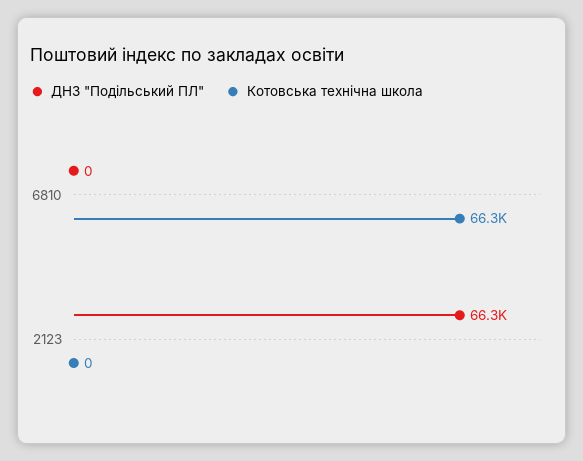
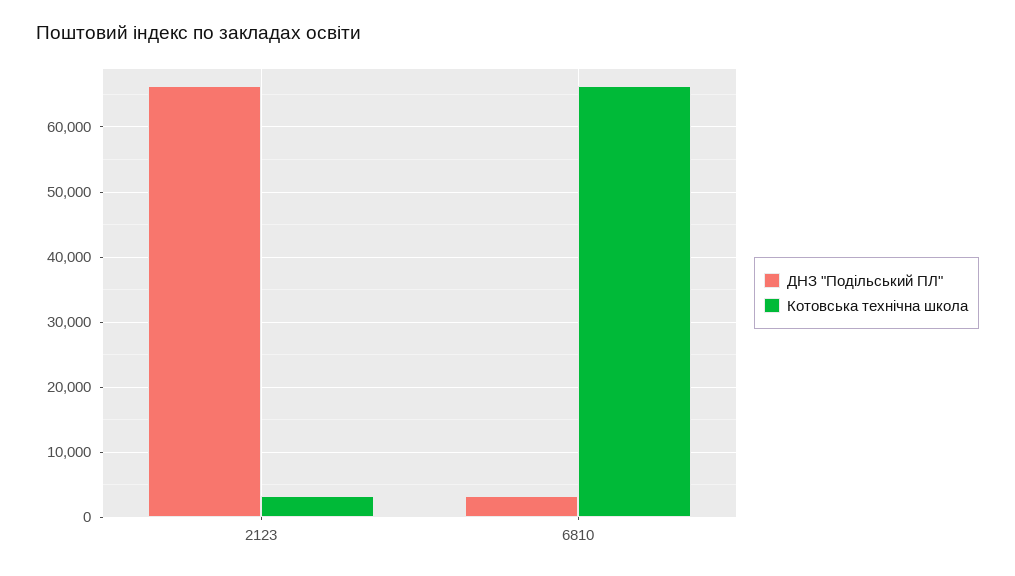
  {
    "ДНЗ \"Подільський ПЛ\"": {
-     "6810": 0,
+     "6810": 3000,
      "2123": 66300
    },
    "Котовська технічна школа": {
      "6810": 66300,
-     "2123": 0
+     "2123": 3000
    }
  }

